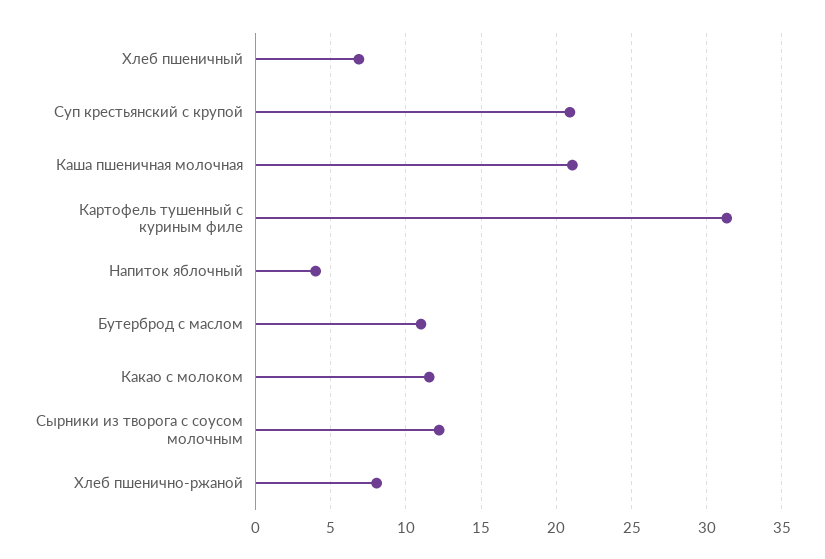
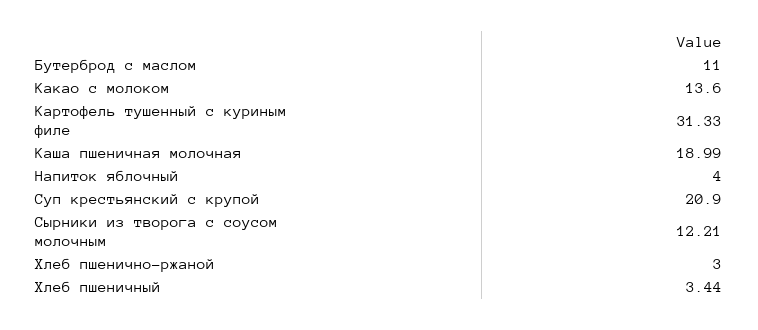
  {
-   "Хлеб пшеничный": 7,
+   "Хлеб пшеничный": 3.44,
    "Суп крестьянский с крупой": 20.9,
-   "Каша пшеничная молочная": 21,
+   "Каша пшеничная молочная": 18.99,
    "Картофель тушенный с куриным филе": 31.33,
    "Напиток яблочный": 4,
    "Бутерброд с маслом": 11,
-   "Какао с молоком": 11.5,
+   "Какао с молоком": 13.6,
    "Сырники из творога с соусом молочным": 12.21,
-   "Хлеб пшенично-ржаной": 8
+   "Хлеб пшенично-ржаной": 3
  }

